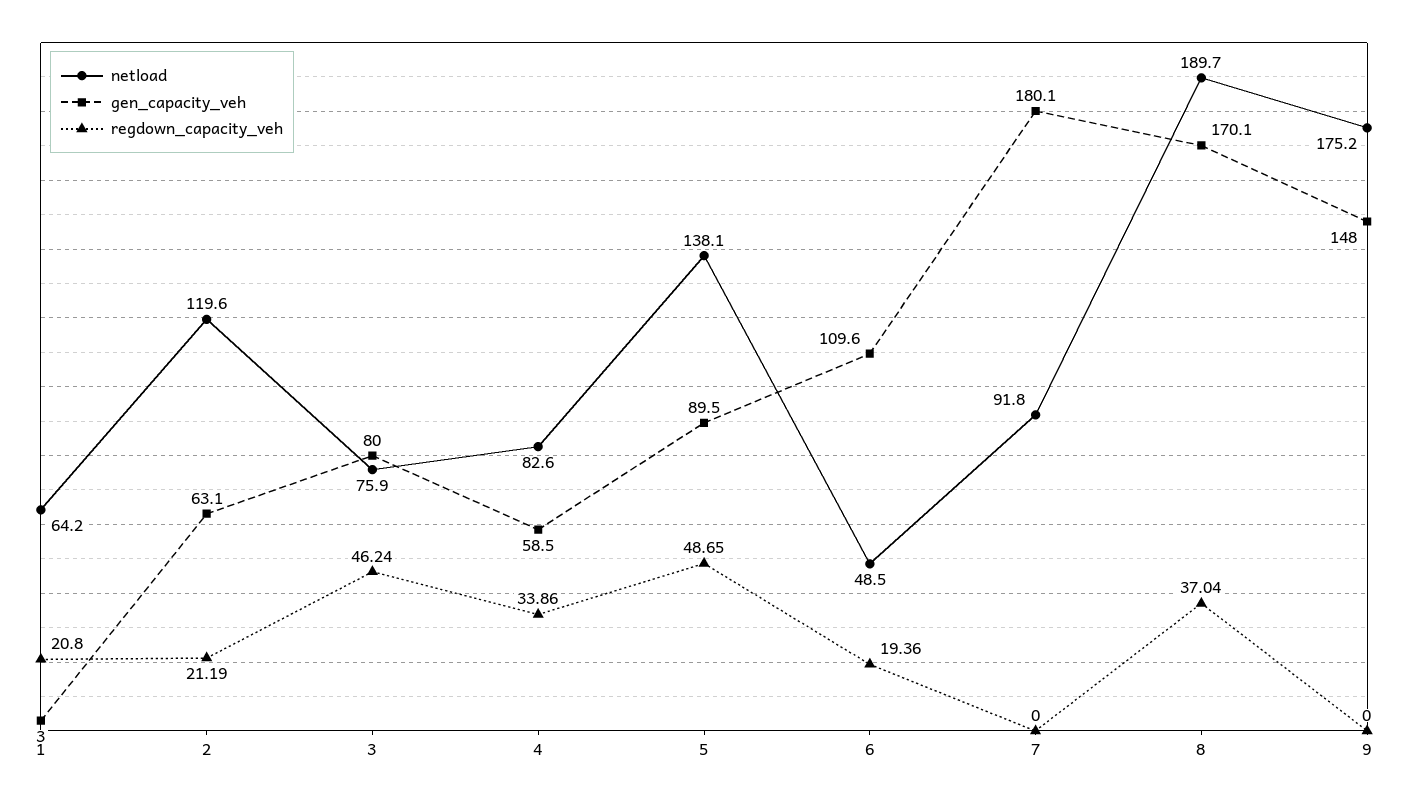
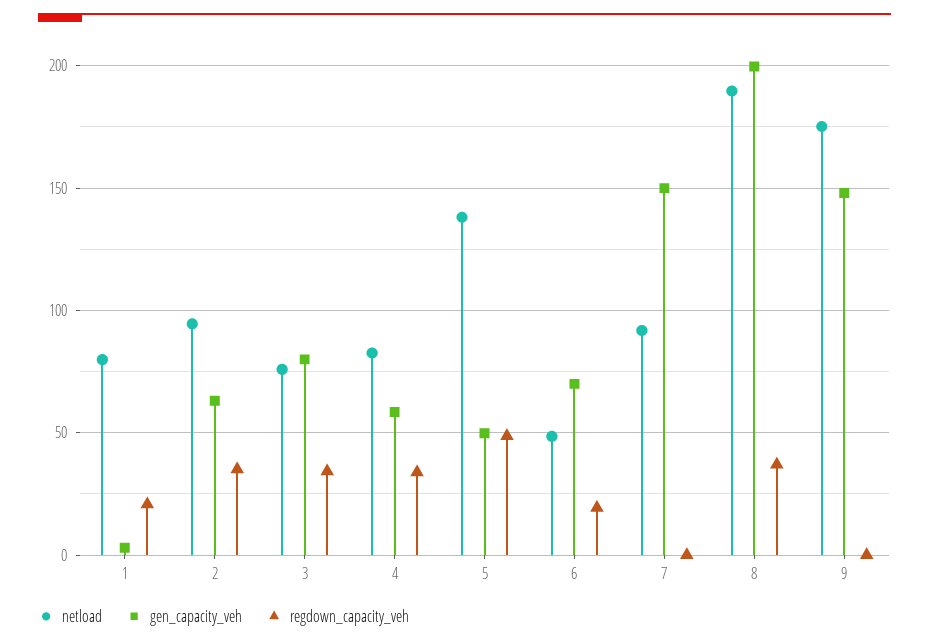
  {
    "netload": {
-     "1": 64.2,
+     "1": 80,
-     "2": 119.6,
+     "2": 95,
      "3": 75.9,
      "4": 82.6,
      "5": 138.1,
      "6": 48.5,
      "7": 91.8,
      "8": 189.7,
      "9": 175.2
    },
    "gen_capacity_veh": {
      "1": 3,
      "2": 63.1,
      "3": 80,
      "4": 58.5,
-     "5": 89.5,
+     "5": 50,
-     "6": 109.6,
+     "6": 70,
-     "7": 180.1,
+     "7": 150,
-     "8": 170.1,
+     "8": 200,
      "9": 148
    },
    "regdown_capacity_veh": {
      "1": 20.8,
-     "2": 21.19,
+     "2": 35,
-     "3": 46.24,
+     "3": 35,
      "4": 33.86,
      "5": 48.65,
      "6": 19.36,
      "7": 0,
      "8": 37.04,
      "9": 0
    }
  }

